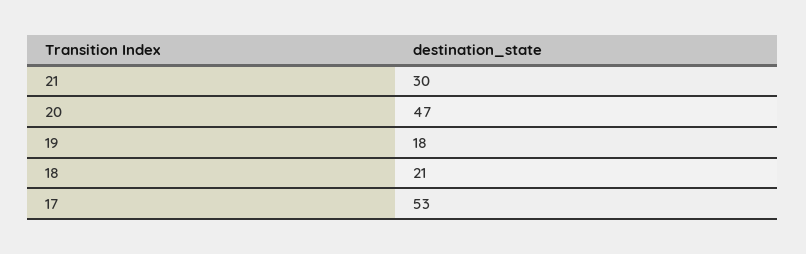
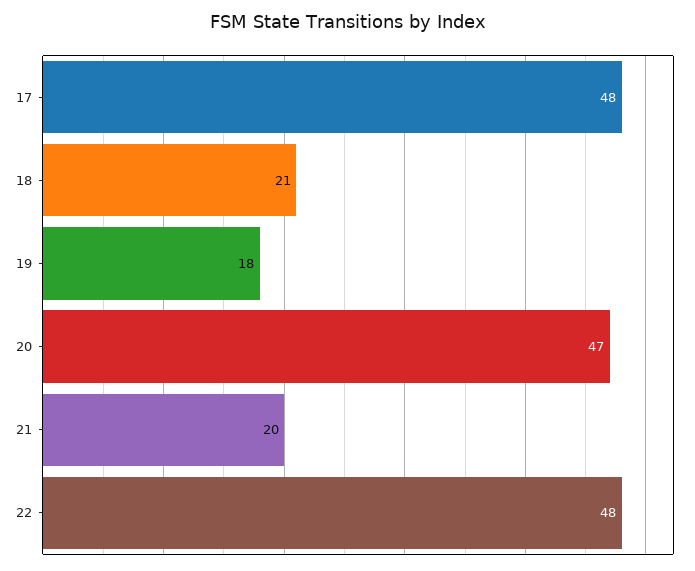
  {
-   "21": 30,
+   "21": 20,
    "20": 47,
    "19": 18,
    "18": 21,
-   "17": 53
+   "17": 48,
+   "22": 48
  }

